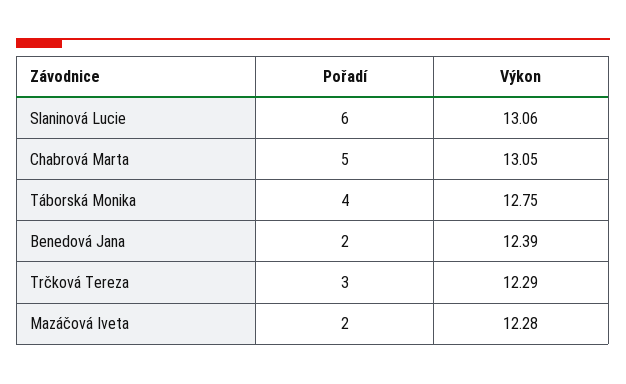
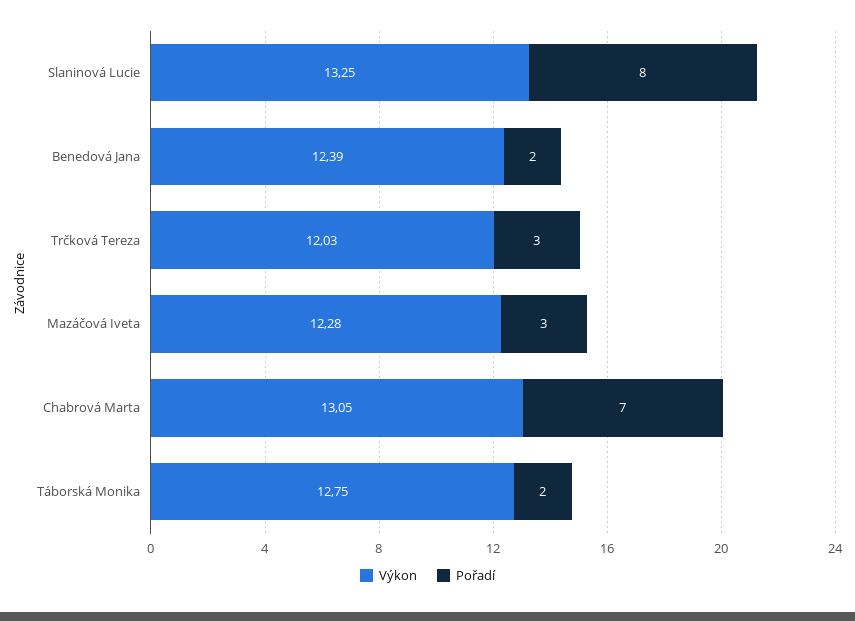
  {
    "Pořadí": {
-     "Slaninová Lucie": 6,
+     "Slaninová Lucie": 8,
-     "Chabrová Marta": 5,
+     "Chabrová Marta": 7,
-     "Táborská Monika": 4,
+     "Táborská Monika": 2,
      "Benedová Jana": 2,
      "Trčková Tereza": 3,
-     "Mazáčová Iveta": 2
+     "Mazáčová Iveta": 3
    },
    "Výkon": {
-     "Slaninová Lucie": 13.06,
+     "Slaninová Lucie": 13.25,
      "Chabrová Marta": 13.05,
      "Táborská Monika": 12.75,
      "Benedová Jana": 12.39,
-     "Trčková Tereza": 12.29,
+     "Trčková Tereza": 12.03,
      "Mazáčová Iveta": 12.28
    }
  }

